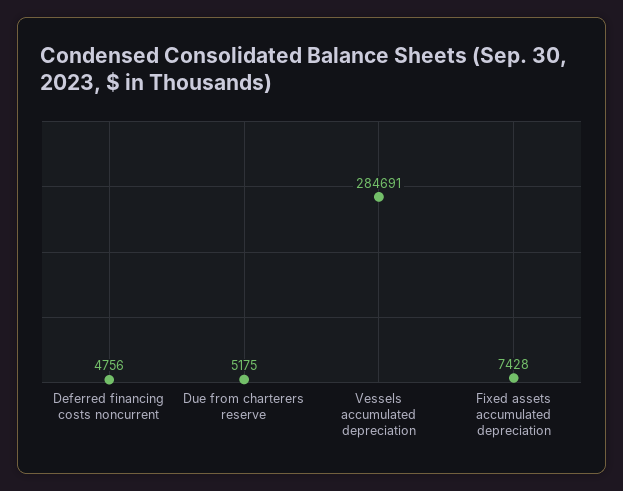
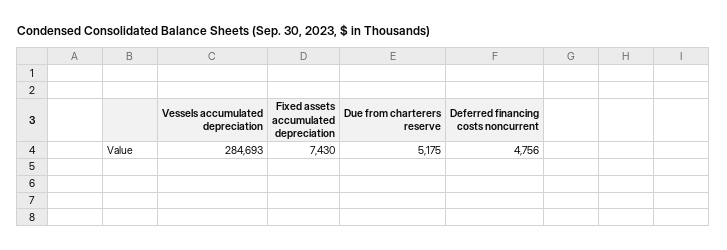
  {
    "Deferred financing costs noncurrent": 4756,
    "Due from charterers reserve": 5175,
-   "Vessels accumulated depreciation": 284691,
+   "Vessels accumulated depreciation": 284693,
-   "Fixed assets accumulated depreciation": 7428
+   "Fixed assets accumulated depreciation": 7430
  }

